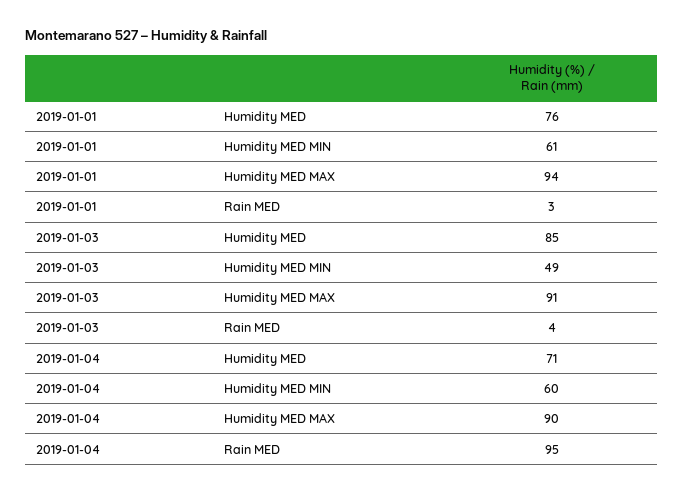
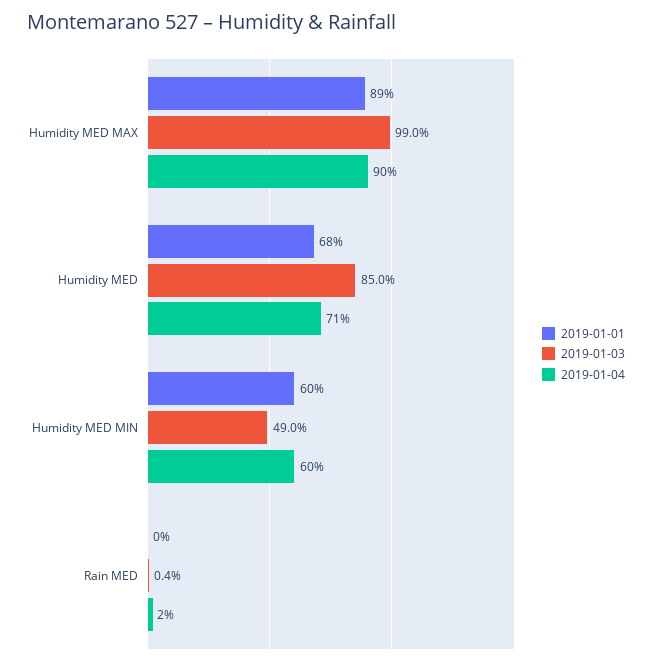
  {
    "2019-01-01": {
-     "Humidity MED": 76,
+     "Humidity MED": 68,
-     "Humidity MED MIN": 61,
+     "Humidity MED MIN": 60,
-     "Humidity MED MAX": 94,
+     "Humidity MED MAX": 89,
-     "Rain MED": 3
+     "Rain MED": 0
    },
    "2019-01-03": {
      "Humidity MED": 85,
      "Humidity MED MIN": 49,
-     "Humidity MED MAX": 91,
+     "Humidity MED MAX": 99,
-     "Rain MED": 4
+     "Rain MED": 0.4
    },
    "2019-01-04": {
      "Humidity MED": 71,
      "Humidity MED MIN": 60,
      "Humidity MED MAX": 90,
-     "Rain MED": 95
+     "Rain MED": 2
    }
  }

